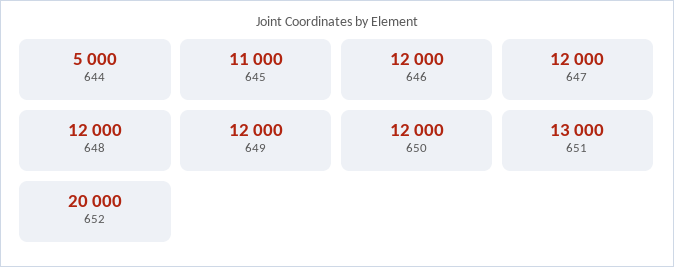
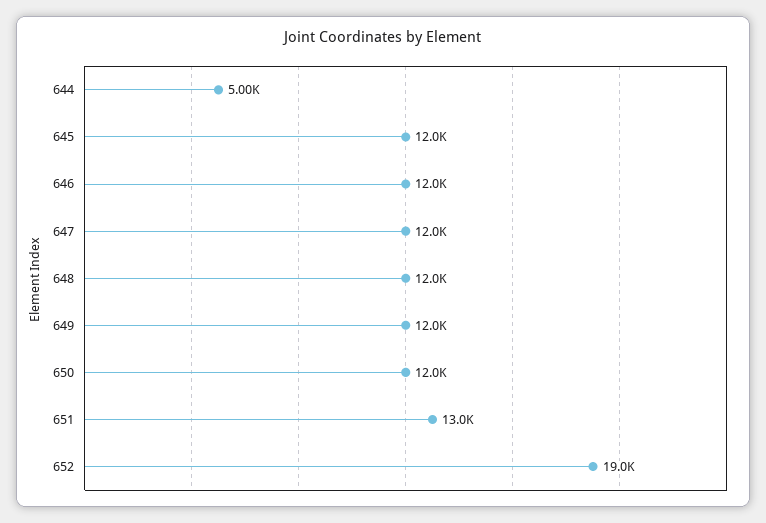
  {
    "644": 5000,
-   "645": 11000,
+   "645": 12000,
    "646": 12000,
    "647": 12000,
    "648": 12000,
    "649": 12000,
    "650": 12000,
    "651": 13000,
-   "652": 20000
+   "652": 19000
  }

